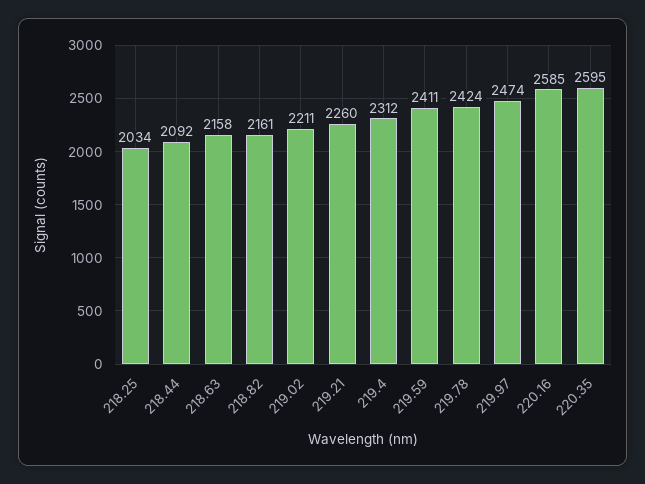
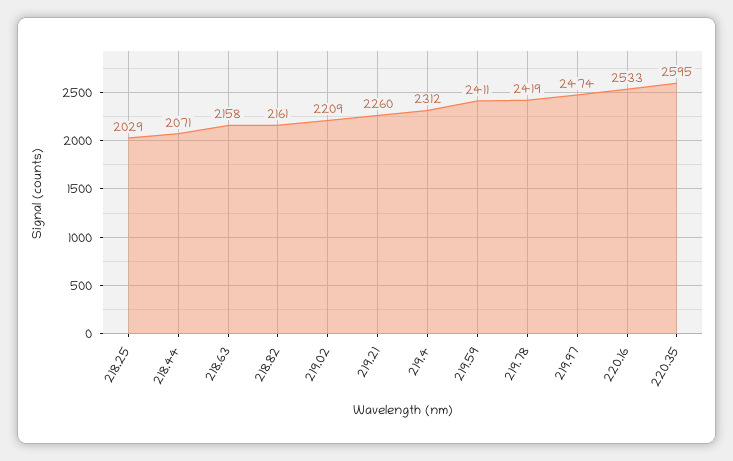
  {
-   "218.25": 2034,
+   "218.25": 2029,
-   "218.44": 2092,
+   "218.44": 2071,
    "218.63": 2158,
    "218.82": 2161,
-   "219.02": 2211,
+   "219.02": 2209,
    "219.21": 2260,
    "219.4": 2312,
    "219.59": 2411,
-   "219.78": 2424,
+   "219.78": 2419,
    "219.97": 2474,
-   "220.16": 2585,
+   "220.16": 2533,
    "220.35": 2595
  }

